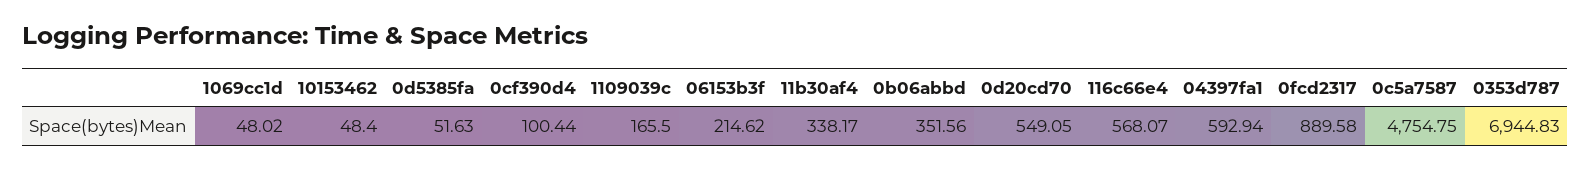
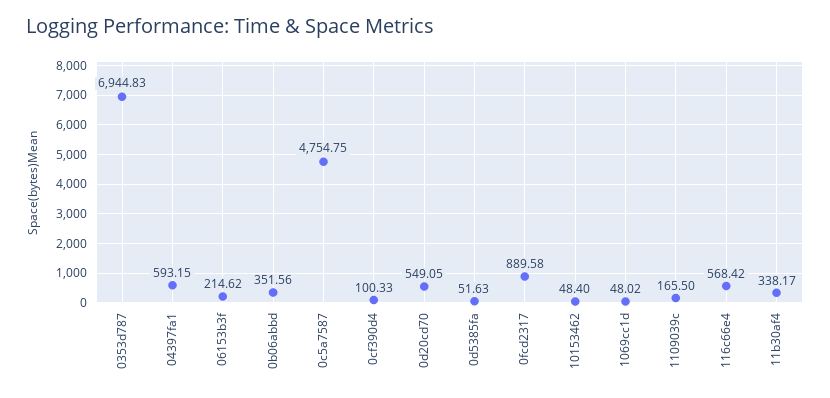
  {
    "1069cc1d": 48.02,
    "10153462": 48.4,
    "0d5385fa": 51.63,
-   "0cf390d4": 100.44,
+   "0cf390d4": 100.33,
    "1109039c": 165.5,
    "06153b3f": 214.62,
    "11b30af4": 338.17,
    "0b06abbd": 351.56,
    "0d20cd70": 549.05,
-   "116c66e4": 568.07,
+   "116c66e4": 568.42,
-   "04397fa1": 592.94,
+   "04397fa1": 593.15,
    "0fcd2317": 889.58,
    "0c5a7587": 4754.75,
    "0353d787": 6944.83
  }

